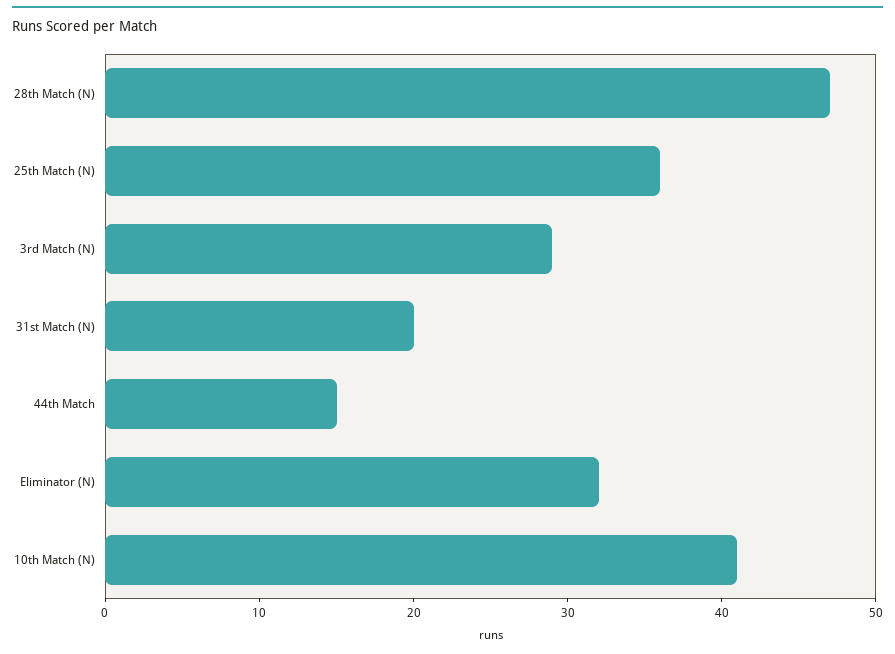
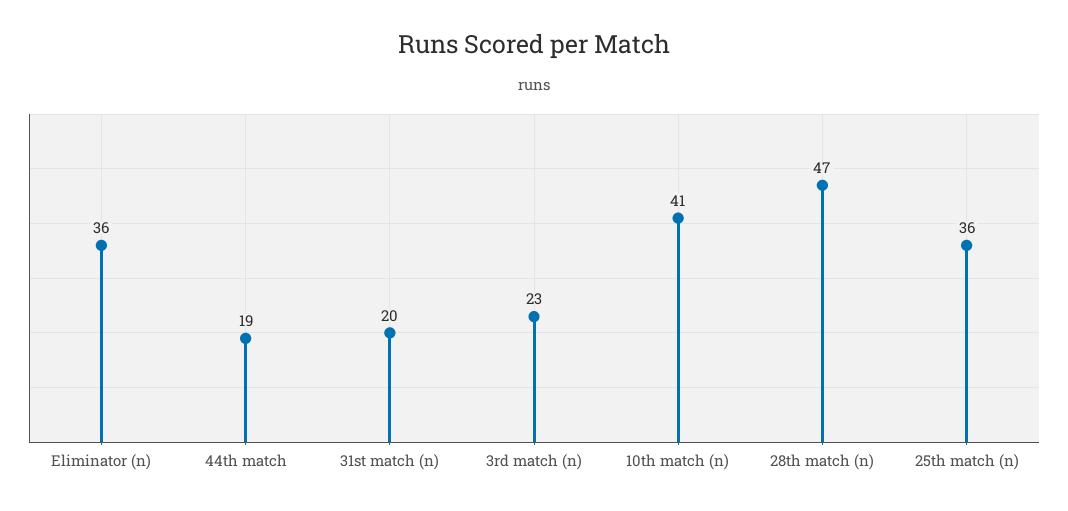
  {
    "28th Match (N)": 47,
    "25th Match (N)": 36,
-   "3rd Match (N)": 29,
+   "3rd Match (N)": 23,
    "31st Match (N)": 20,
-   "44th Match": 15,
+   "44th Match": 19,
-   "Eliminator (N)": 32,
+   "Eliminator (N)": 36,
    "10th Match (N)": 41
  }

